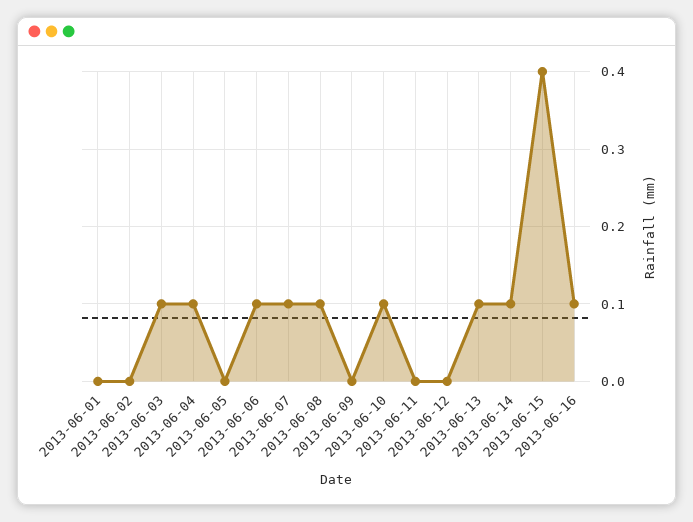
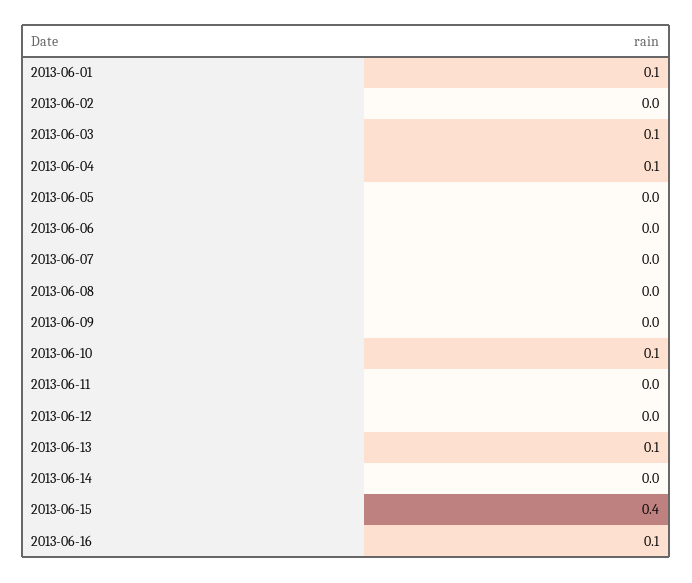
  {
-   "2013-06-01": 0,
+   "2013-06-01": 0.1,
    "2013-06-02": 0,
    "2013-06-03": 0.1,
    "2013-06-04": 0.1,
    "2013-06-05": 0,
-   "2013-06-06": 0.1,
+   "2013-06-06": 0,
-   "2013-06-07": 0.1,
+   "2013-06-07": 0,
-   "2013-06-08": 0.1,
+   "2013-06-08": 0,
    "2013-06-09": 0,
    "2013-06-10": 0.1,
    "2013-06-11": 0,
    "2013-06-12": 0,
    "2013-06-13": 0.1,
-   "2013-06-14": 0.1,
+   "2013-06-14": 0,
    "2013-06-15": 0.4,
    "2013-06-16": 0.1
  }

